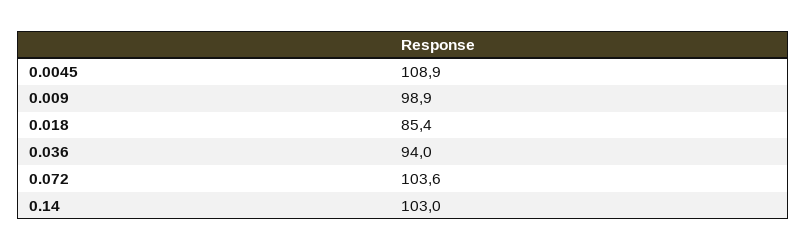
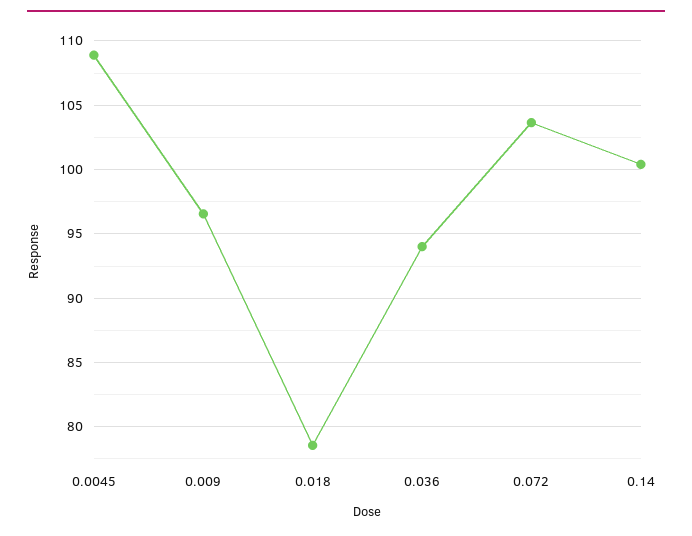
  {
    "0.0045": 108.9,
-   "0.009": 98.9,
+   "0.009": 96.5,
-   "0.018": 85.4,
+   "0.018": 78.5,
    "0.036": 94,
    "0.072": 103.6,
-   "0.14": 103
+   "0.14": 100.5
  }

